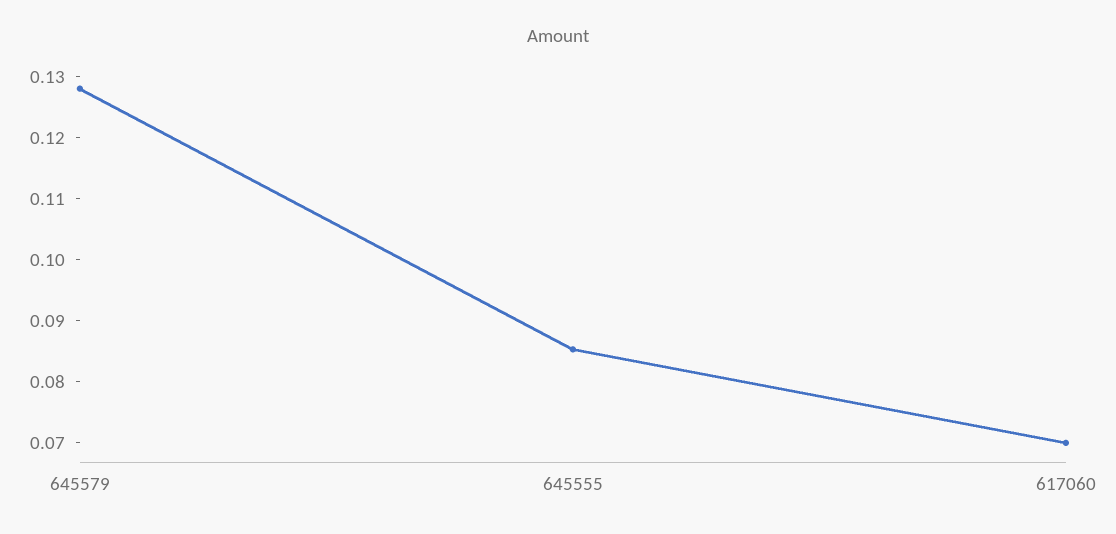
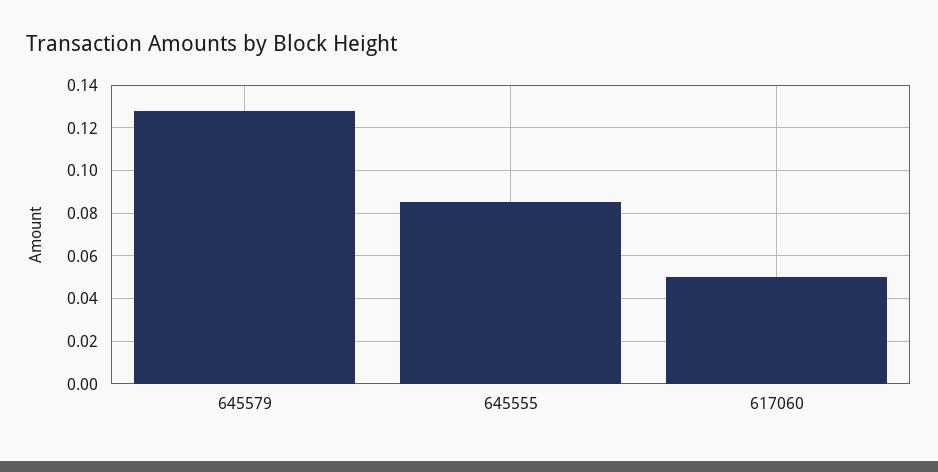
  {
    "645579": 0.128,
    "645555": 0.086,
-   "617060": 0.07
+   "617060": 0.05
  }

